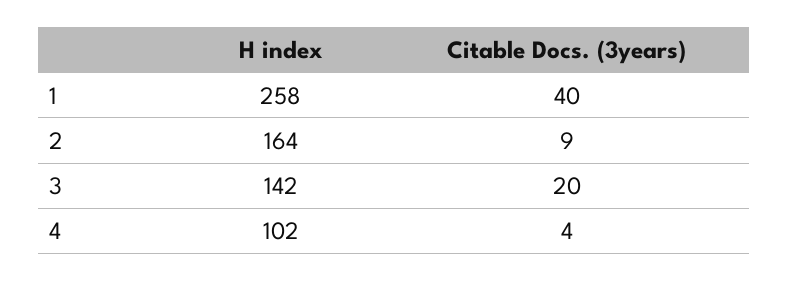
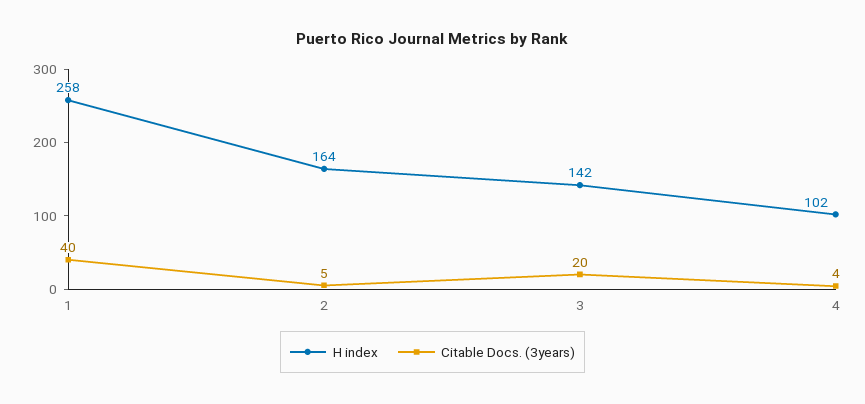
  {
    "H index": {
      "1": 258,
      "2": 164,
      "3": 142,
      "4": 102
    },
    "Citable Docs. (3years)": {
      "1": 40,
-     "2": 9,
+     "2": 5,
      "3": 20,
      "4": 4
    }
  }

